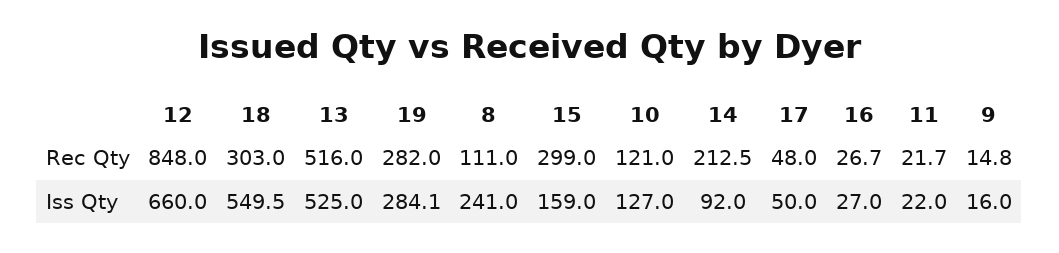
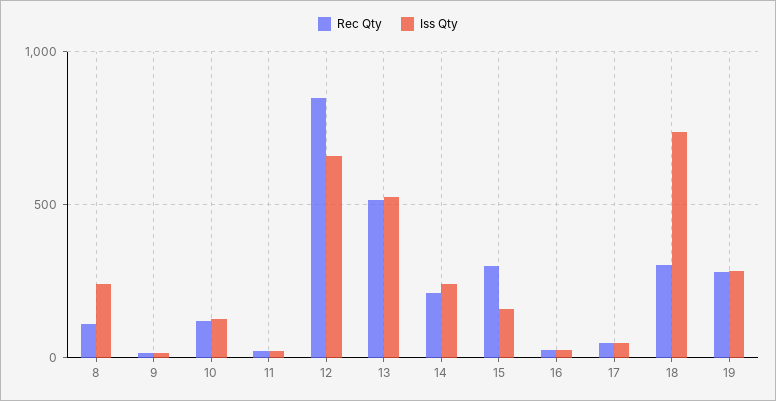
  {
    "Rec Qty": {
      "12": 848,
      "18": 303,
      "13": 516,
      "19": 282,
      "8": 111,
      "15": 299,
      "10": 121,
      "14": 212.5,
      "17": 48,
      "16": 26.7,
      "11": 21.7,
      "9": 14.8
    },
    "Iss Qty": {
      "12": 660,
-     "18": 549.5,
+     "18": 750,
      "13": 525,
      "19": 284.1,
      "8": 241,
      "15": 159,
      "10": 127,
-     "14": 92,
+     "14": 250,
      "17": 50,
      "16": 27,
      "11": 22,
      "9": 16
    }
  }

